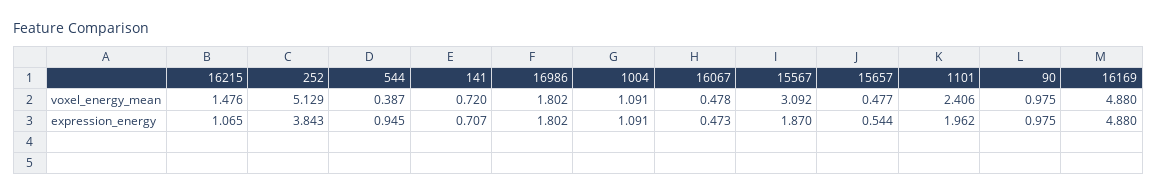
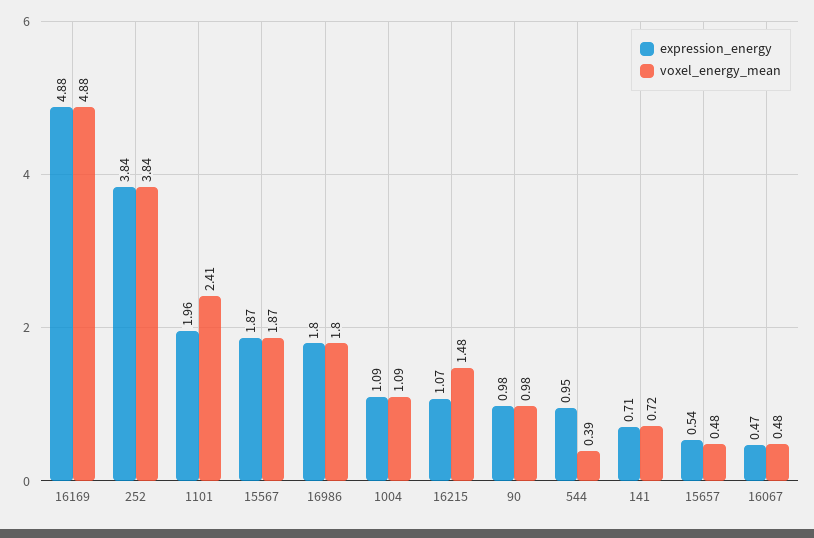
  {
    "voxel_energy_mean": {
      "16215": 1.476,
-     "252": 5.129,
+     "252": 3.84,
      "544": 0.387,
      "141": 0.72,
      "16986": 1.802,
      "1004": 1.091,
      "16067": 0.478,
-     "15567": 3.092,
+     "15567": 1.87,
      "15657": 0.477,
      "1101": 2.406,
      "90": 0.975,
      "16169": 4.88
    },
    "expression_energy": {
      "16215": 1.065,
      "252": 3.843,
      "544": 0.945,
      "141": 0.707,
      "16986": 1.802,
      "1004": 1.091,
      "16067": 0.473,
      "15567": 1.87,
      "15657": 0.544,
      "1101": 1.962,
      "90": 0.975,
      "16169": 4.88
    }
  }

